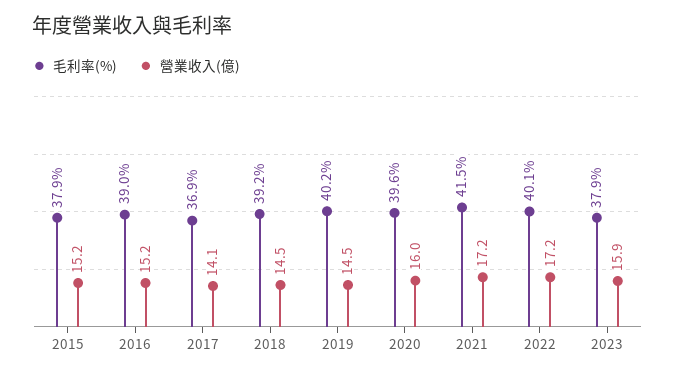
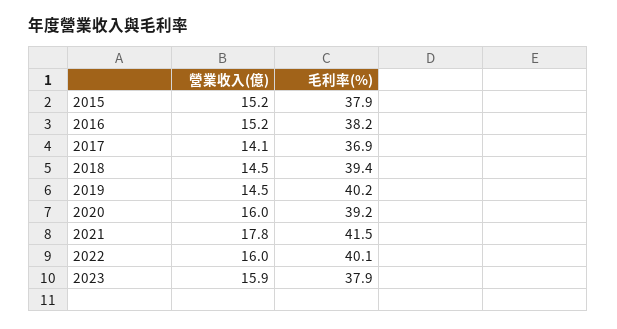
  {
    "毛利率(%)": {
      "2015": 37.9,
-     "2016": 39,
+     "2016": 38.2,
      "2017": 36.9,
-     "2018": 39.2,
+     "2018": 39.4,
      "2019": 40.2,
-     "2020": 39.6,
+     "2020": 39.2,
      "2021": 41.5,
      "2022": 40.1,
      "2023": 37.9
    },
    "營業收入(億)": {
      "2015": 15.2,
      "2016": 15.2,
      "2017": 14.1,
      "2018": 14.5,
      "2019": 14.5,
      "2020": 16,
-     "2021": 17.2,
+     "2021": 17.8,
-     "2022": 17.2,
+     "2022": 16,
      "2023": 15.9
    }
  }

